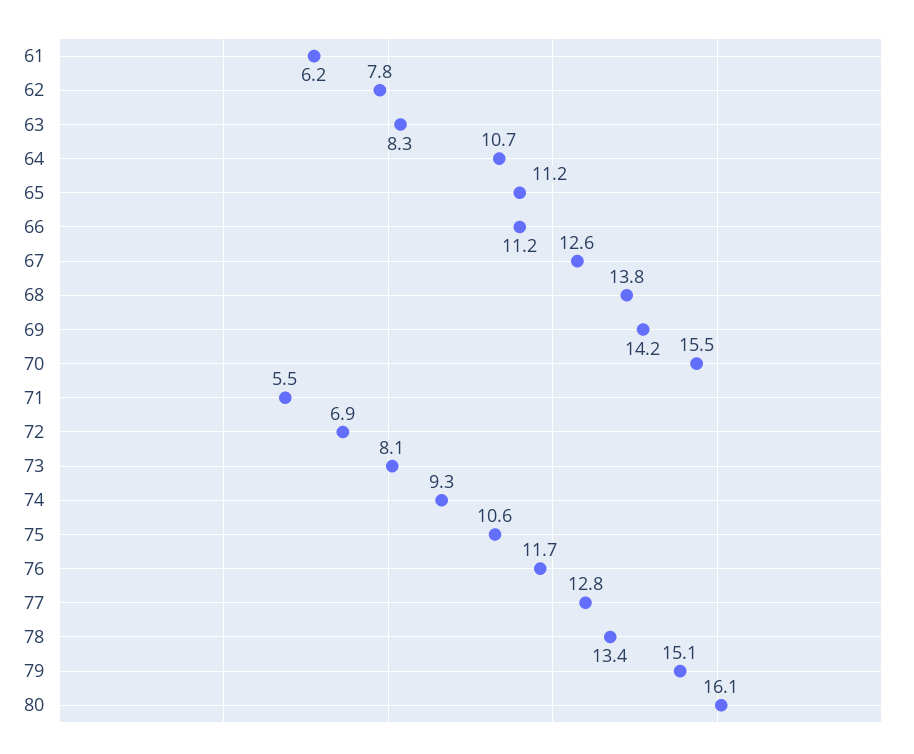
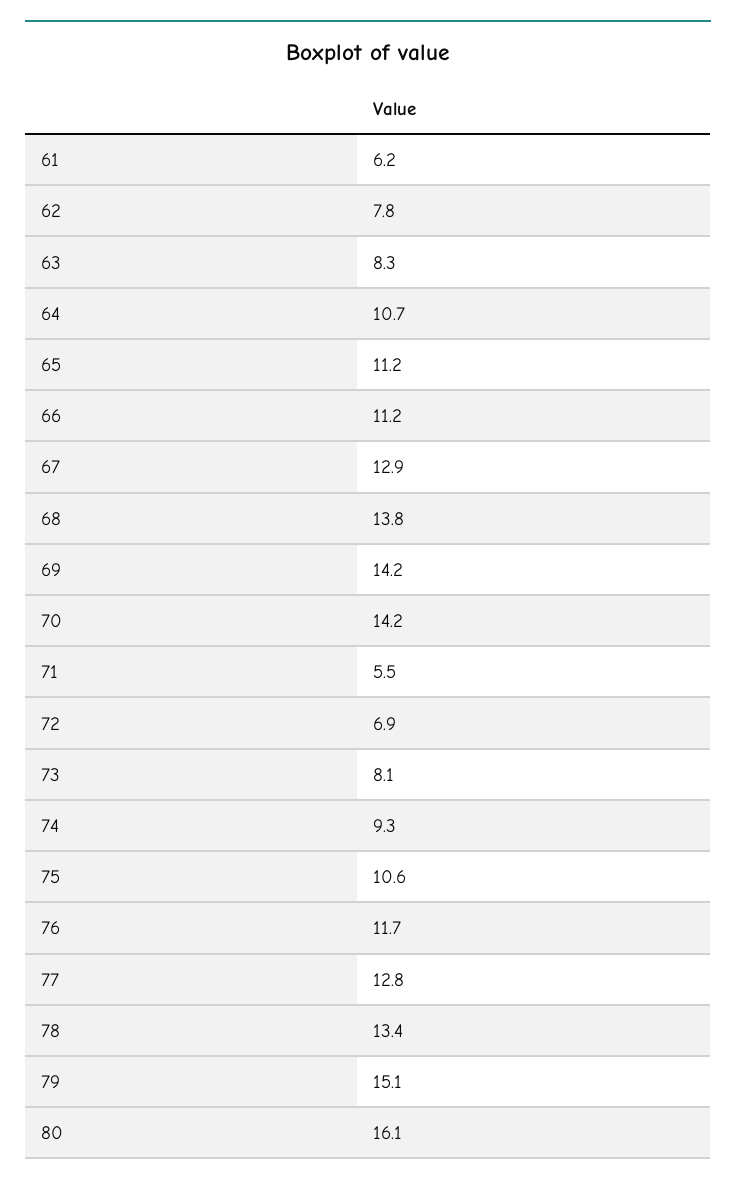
  {
    "61": 6.2,
    "62": 7.8,
    "63": 8.3,
    "64": 10.7,
    "65": 11.2,
    "66": 11.2,
-   "67": 12.6,
+   "67": 12.9,
    "68": 13.8,
    "69": 14.2,
-   "70": 15.5,
+   "70": 14.2,
    "71": 5.5,
    "72": 6.9,
    "73": 8.1,
    "74": 9.3,
    "75": 10.6,
    "76": 11.7,
    "77": 12.8,
    "78": 13.4,
    "79": 15.1,
    "80": 16.1
  }

